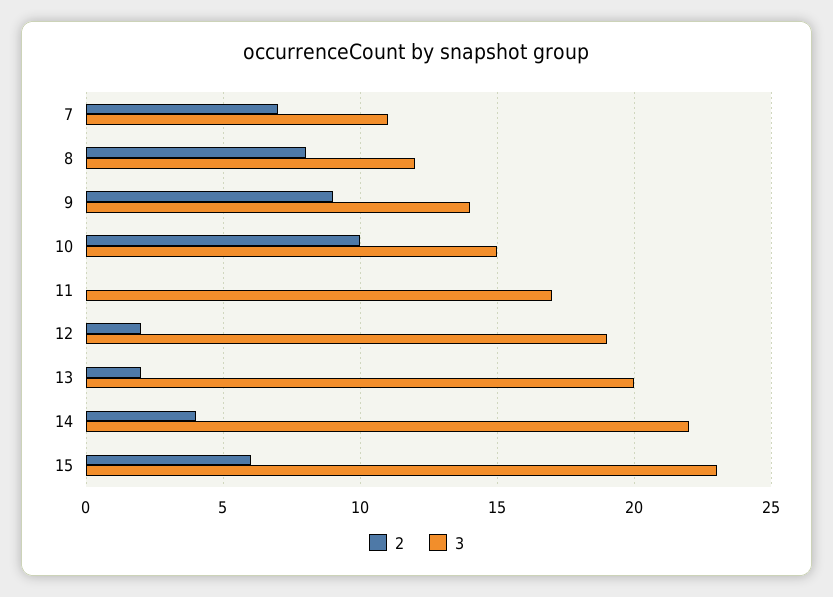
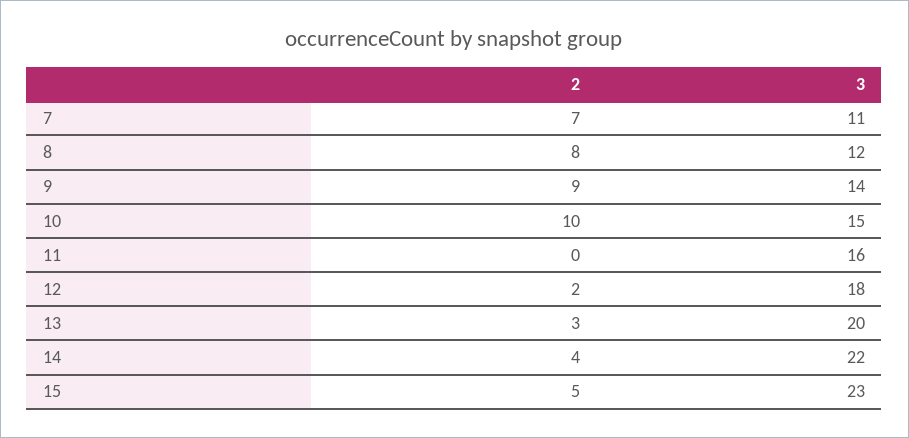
  {
    "2": {
      "7": 7,
      "8": 8,
      "9": 9,
      "10": 10,
      "11": 0,
      "12": 2,
-     "13": 2,
+     "13": 3,
      "14": 4,
-     "15": 6
+     "15": 5
    },
    "3": {
      "7": 11,
      "8": 12,
      "9": 14,
      "10": 15,
-     "11": 17,
+     "11": 16,
-     "12": 19,
+     "12": 18,
      "13": 20,
      "14": 22,
      "15": 23
    }
  }

